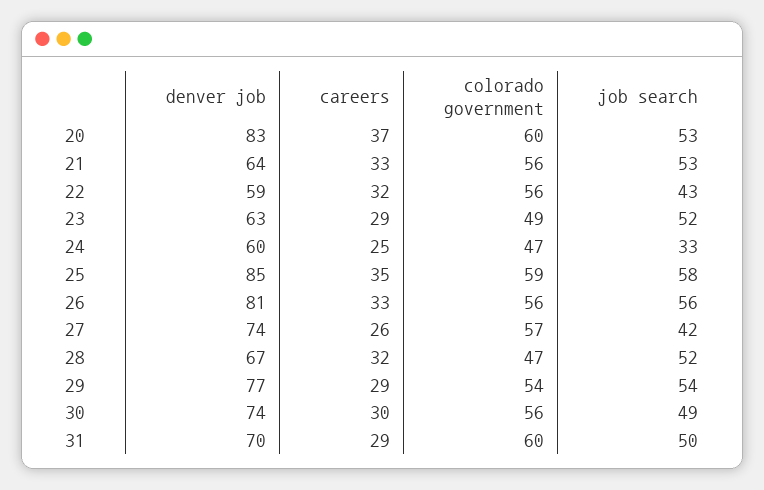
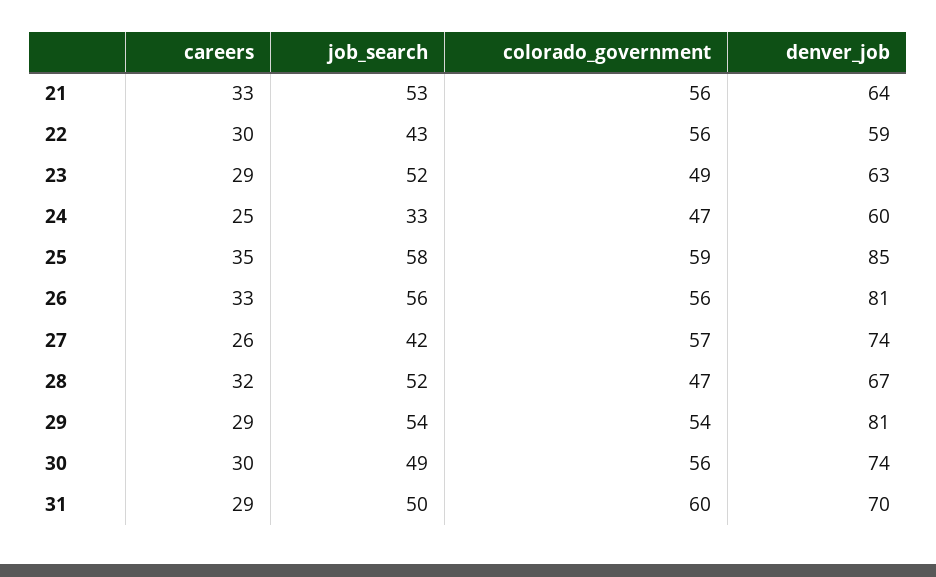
  {
    "denver job": {
-     "20": 83,
      "21": 64,
      "22": 59,
      "23": 63,
      "24": 60,
      "25": 85,
      "26": 81,
      "27": 74,
      "28": 67,
-     "29": 77,
+     "29": 81,
      "30": 74,
      "31": 70
    },
    "careers": {
-     "20": 37,
      "21": 33,
-     "22": 32,
+     "22": 30,
      "23": 29,
      "24": 25,
      "25": 35,
      "26": 33,
      "27": 26,
      "28": 32,
      "29": 29,
      "30": 30,
      "31": 29
    },
    "colorado government": {
-     "20": 60,
      "21": 56,
      "22": 56,
      "23": 49,
      "24": 47,
      "25": 59,
      "26": 56,
      "27": 57,
      "28": 47,
      "29": 54,
      "30": 56,
      "31": 60
    },
    "job search": {
-     "20": 53,
      "21": 53,
      "22": 43,
      "23": 52,
      "24": 33,
      "25": 58,
      "26": 56,
      "27": 42,
      "28": 52,
      "29": 54,
      "30": 49,
      "31": 50
    }
  }

